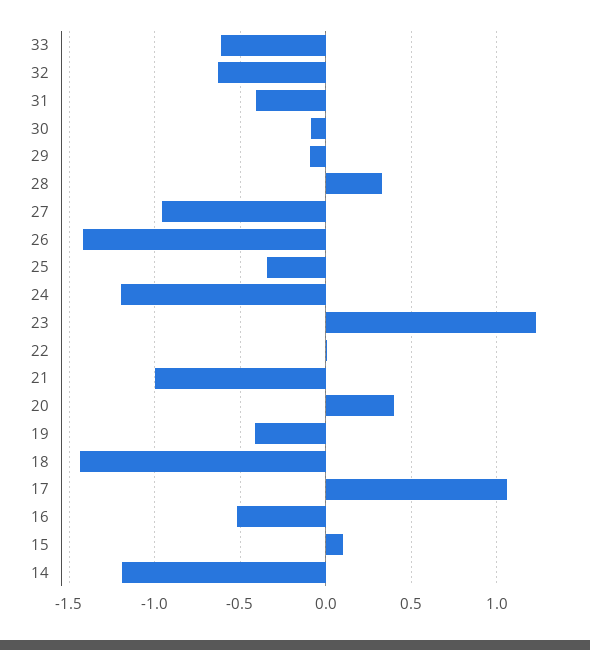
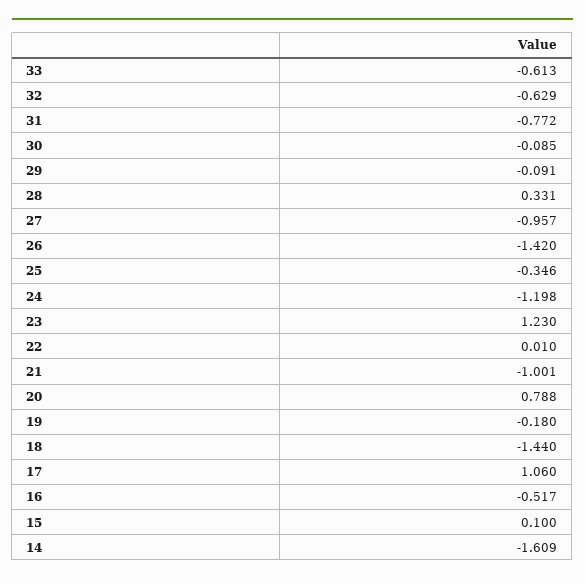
  {
    "33": -0.613,
    "32": -0.629,
-   "31": -0.4,
+   "31": -0.772,
    "30": -0.085,
    "29": -0.091,
    "28": 0.331,
    "27": -0.957,
    "26": -1.42,
    "25": -0.346,
    "24": -1.198,
    "23": 1.23,
    "22": 0.01,
    "21": -1.001,
-   "20": 0.4,
+   "20": 0.788,
-   "19": -0.4,
+   "19": -0.18,
    "18": -1.44,
    "17": 1.06,
    "16": -0.517,
    "15": 0.1,
-   "14": -1.2
+   "14": -1.609
  }

